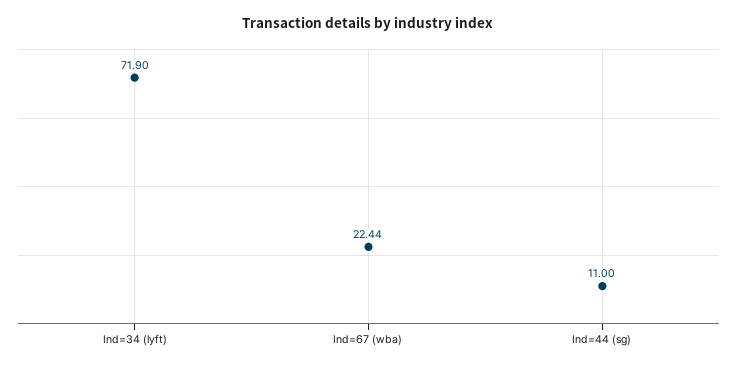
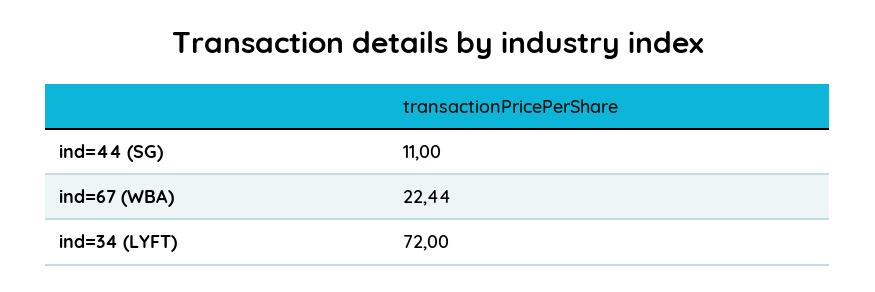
  {
-   "Ind=34 (lyft)": 71.9,
+   "Ind=34 (lyft)": 72,
    "Ind=67 (wba)": 22.44,
    "Ind=44 (sg)": 11
  }

